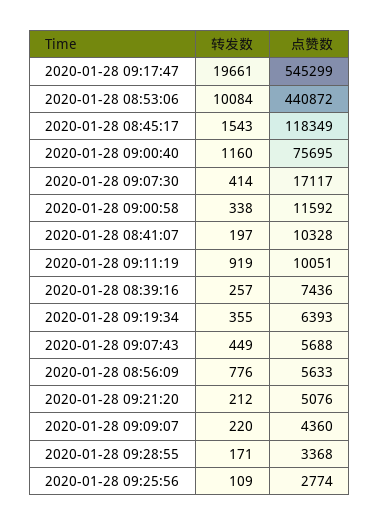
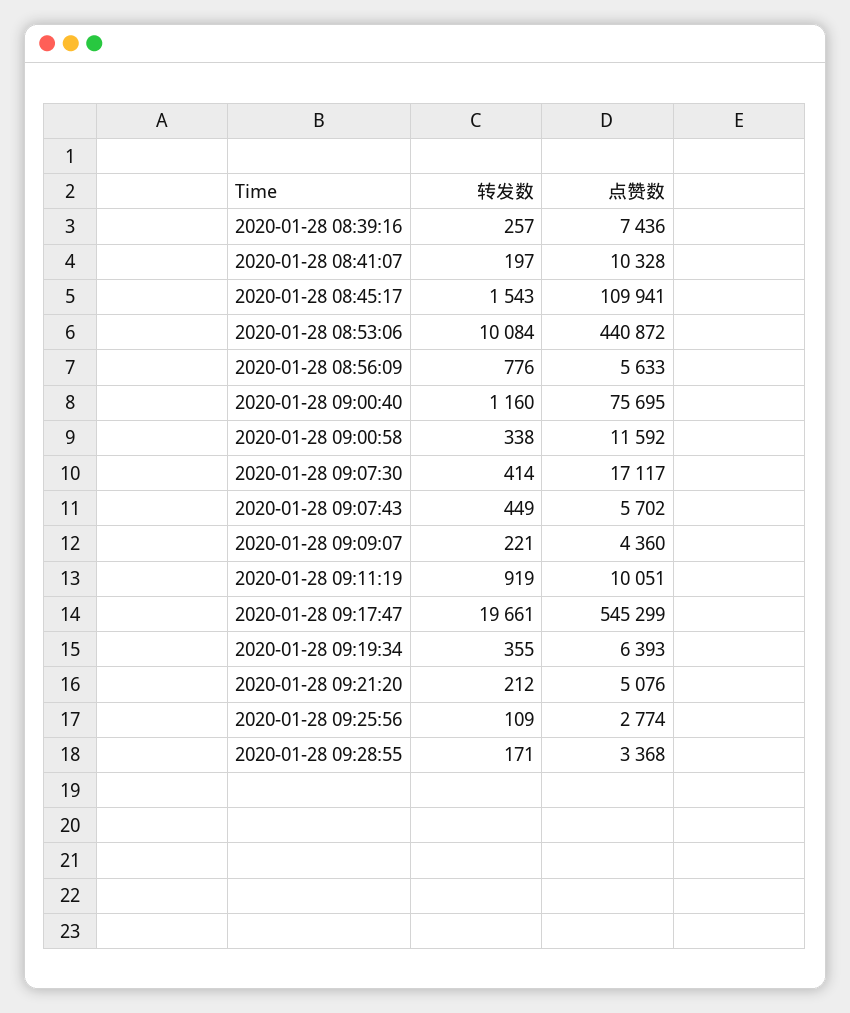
  {
    "转发数": {
      "2020-01-28 09:17:47": 19661,
      "2020-01-28 08:53:06": 10084,
      "2020-01-28 08:45:17": 1543,
      "2020-01-28 09:00:40": 1160,
      "2020-01-28 09:07:30": 414,
      "2020-01-28 09:00:58": 338,
      "2020-01-28 08:41:07": 197,
      "2020-01-28 09:11:19": 919,
      "2020-01-28 08:39:16": 257,
      "2020-01-28 09:19:34": 355,
      "2020-01-28 09:07:43": 449,
      "2020-01-28 08:56:09": 776,
      "2020-01-28 09:21:20": 212,
-     "2020-01-28 09:09:07": 220,
+     "2020-01-28 09:09:07": 221,
      "2020-01-28 09:28:55": 171,
      "2020-01-28 09:25:56": 109
    },
    "点赞数": {
      "2020-01-28 09:17:47": 545299,
      "2020-01-28 08:53:06": 440872,
-     "2020-01-28 08:45:17": 118349,
+     "2020-01-28 08:45:17": 109941,
      "2020-01-28 09:00:40": 75695,
      "2020-01-28 09:07:30": 17117,
      "2020-01-28 09:00:58": 11592,
      "2020-01-28 08:41:07": 10328,
      "2020-01-28 09:11:19": 10051,
      "2020-01-28 08:39:16": 7436,
      "2020-01-28 09:19:34": 6393,
-     "2020-01-28 09:07:43": 5688,
+     "2020-01-28 09:07:43": 5702,
      "2020-01-28 08:56:09": 5633,
      "2020-01-28 09:21:20": 5076,
      "2020-01-28 09:09:07": 4360,
      "2020-01-28 09:28:55": 3368,
      "2020-01-28 09:25:56": 2774
    }
  }

